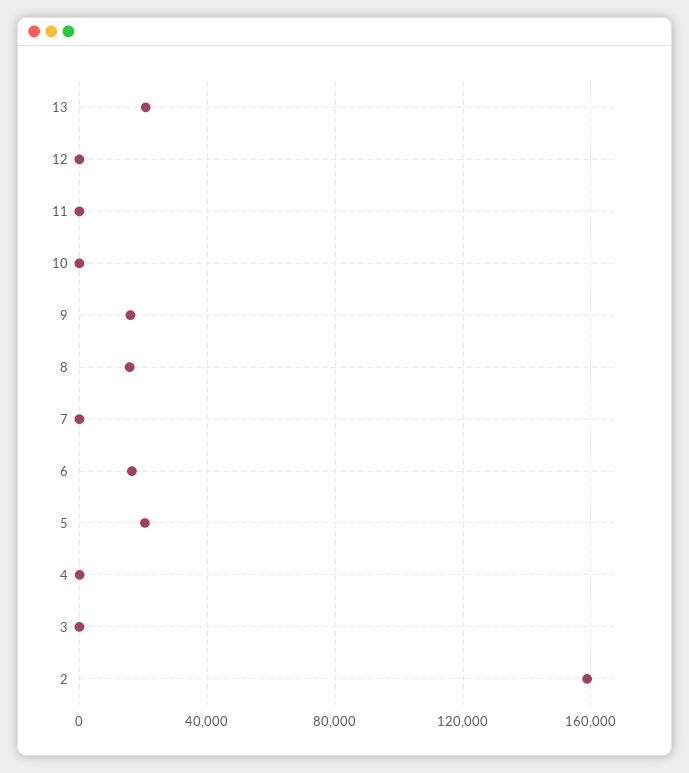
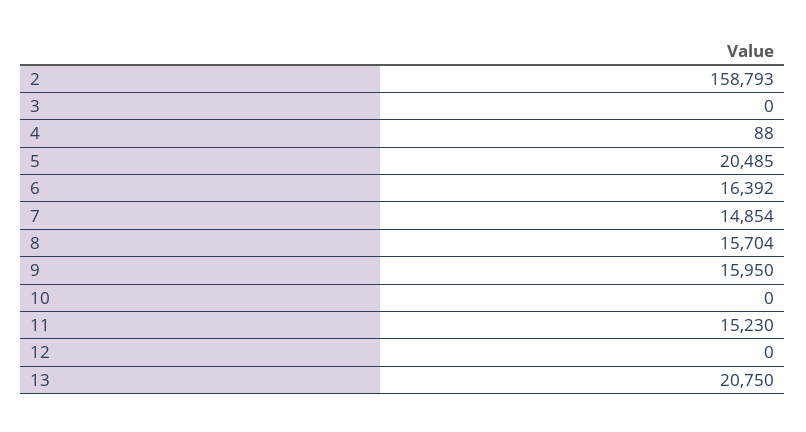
  {
    "13": 20750,
    "12": 0,
-   "11": 0,
+   "11": 15230,
    "10": 0,
    "9": 15950,
    "8": 15704,
-   "7": 0,
+   "7": 14854,
    "6": 16392,
    "5": 20485,
    "4": 88,
    "3": 0,
    "2": 158793
  }

